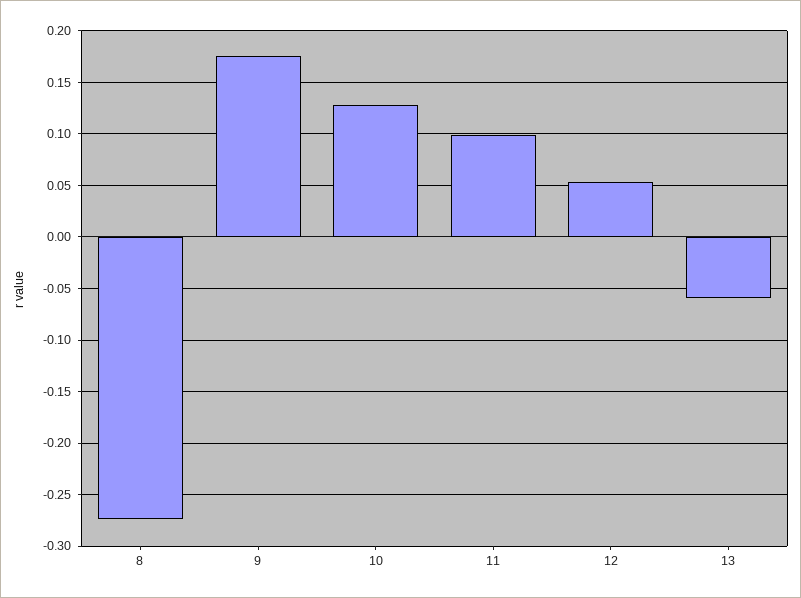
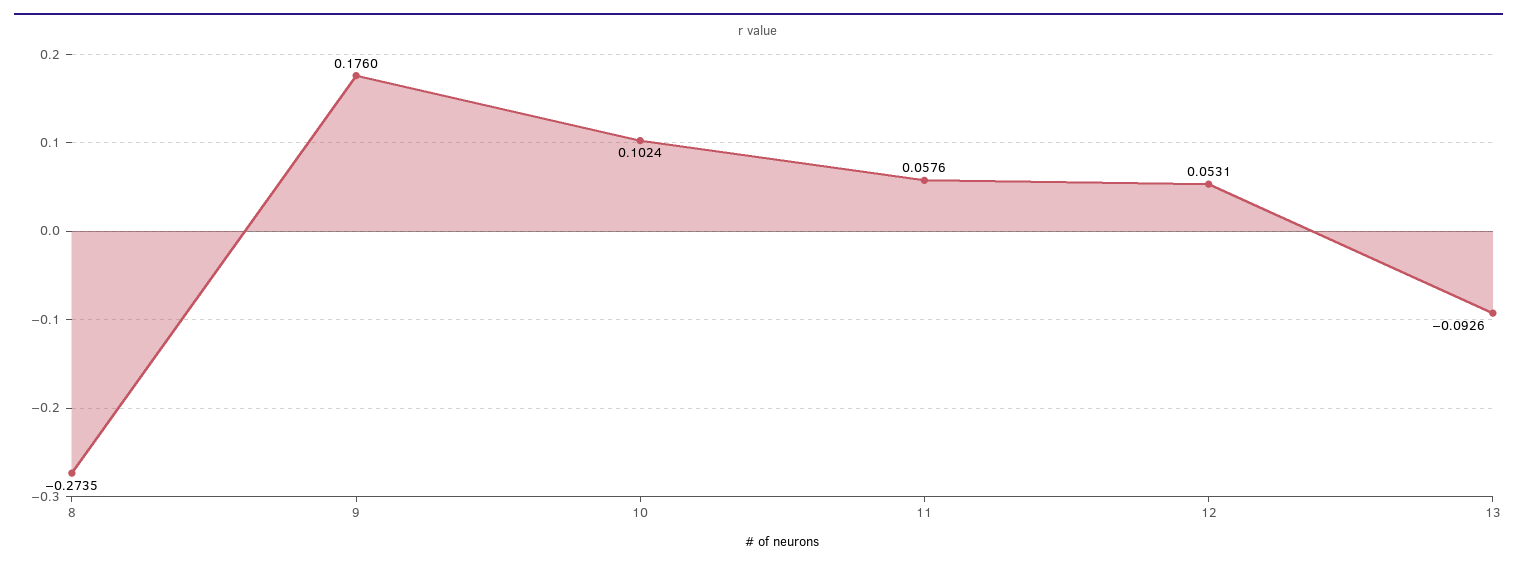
  {
    "8": -0.2735,
    "9": 0.176,
-   "10": 0.13,
+   "10": 0.1024,
-   "11": 0.1,
+   "11": 0.0576,
    "12": 0.0531,
-   "13": -0.06
+   "13": -0.0926
  }

